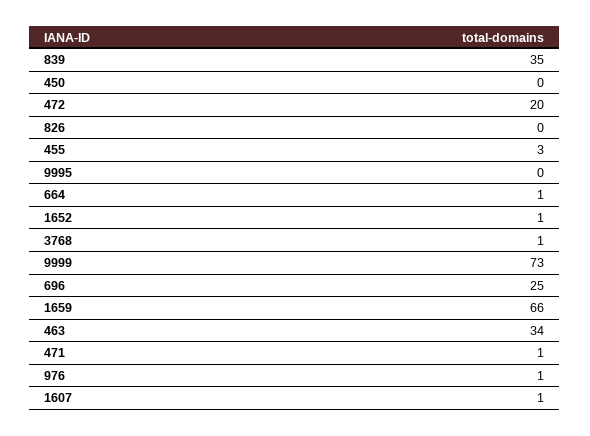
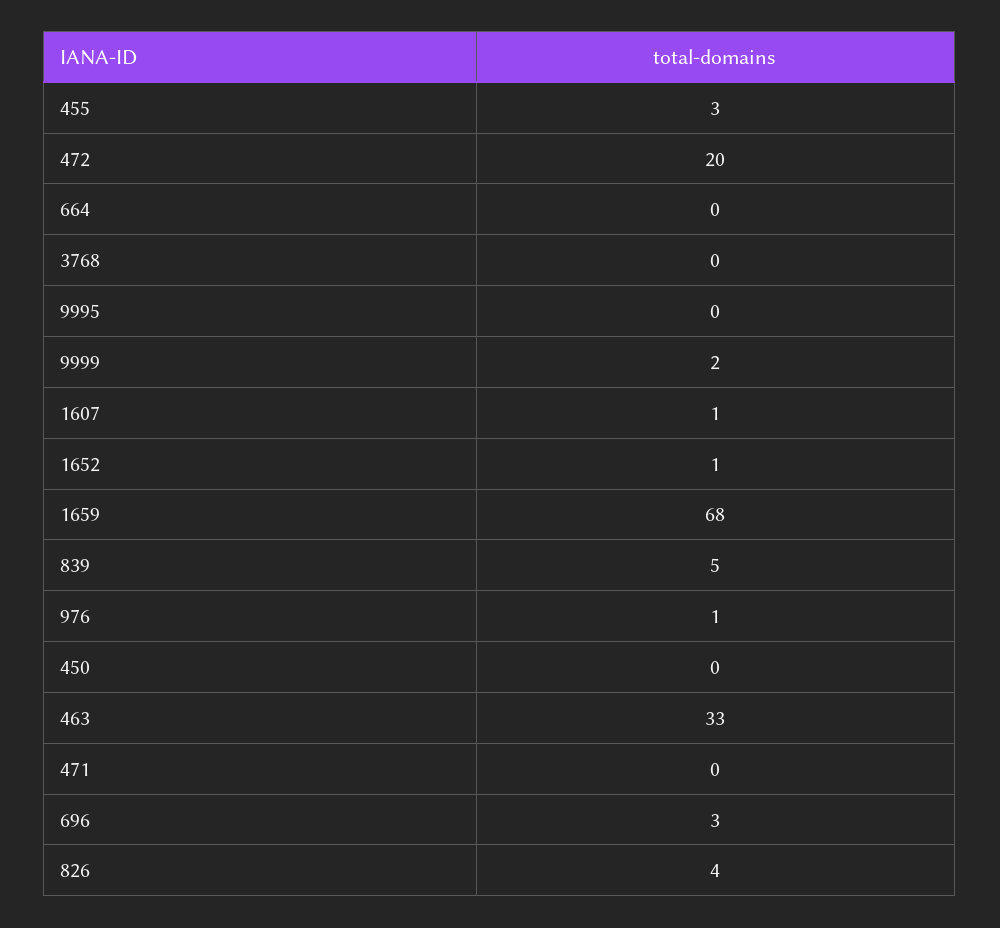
  {
-   "839": 35,
+   "839": 5,
    "450": 0,
    "472": 20,
-   "826": 0,
+   "826": 4,
    "455": 3,
    "9995": 0,
-   "664": 1,
+   "664": 0,
    "1652": 1,
-   "3768": 1,
+   "3768": 0,
-   "9999": 73,
+   "9999": 2,
-   "696": 25,
+   "696": 3,
-   "1659": 66,
+   "1659": 68,
-   "463": 34,
+   "463": 33,
-   "471": 1,
+   "471": 0,
    "976": 1,
    "1607": 1
  }

